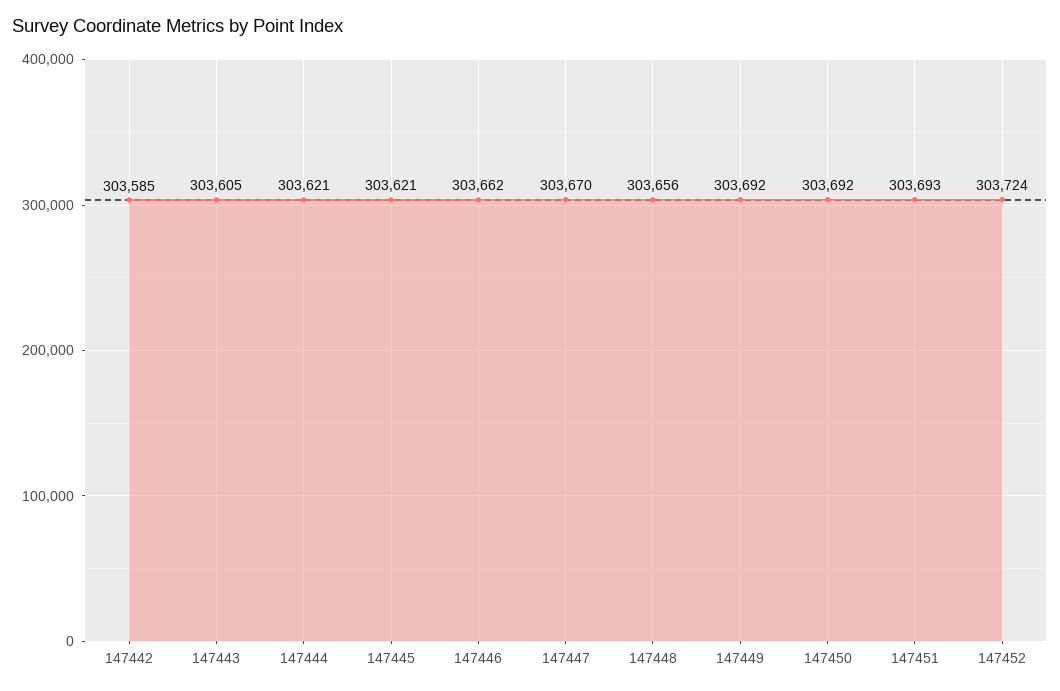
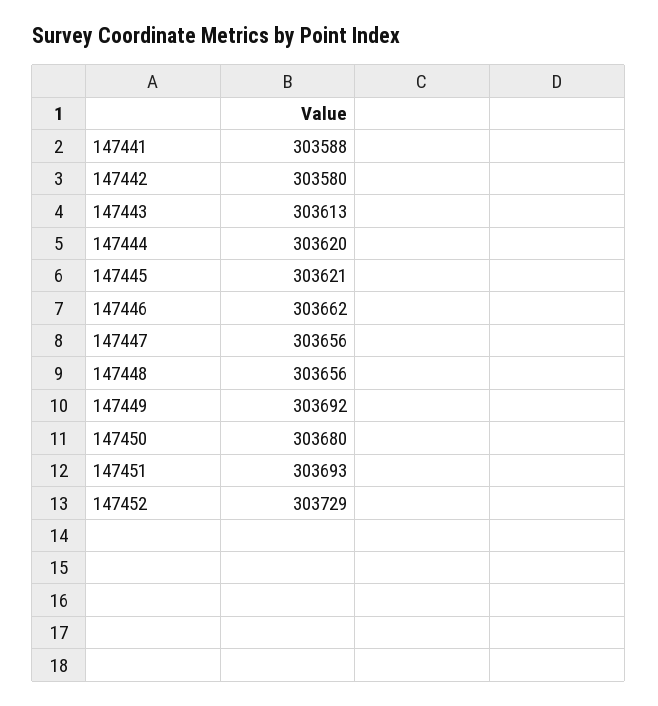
  {
-   "147442": 303585,
+   "147442": 303580,
-   "147443": 303605,
+   "147443": 303613,
-   "147444": 303621,
+   "147444": 303620,
    "147445": 303621,
    "147446": 303662,
-   "147447": 303670,
+   "147447": 303656,
    "147448": 303656,
    "147449": 303692,
-   "147450": 303692,
+   "147450": 303680,
    "147451": 303693,
-   "147452": 303724
+   "147452": 303729,
+   "147441": 303588
  }

